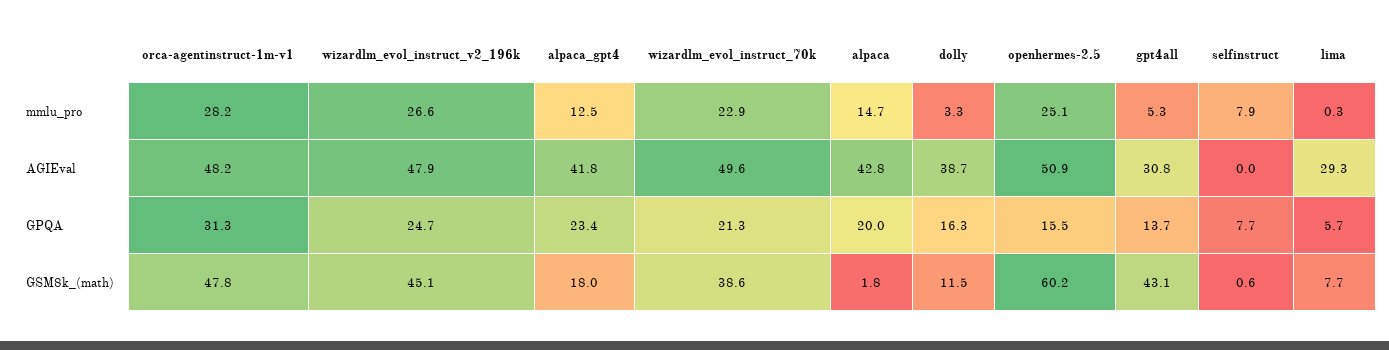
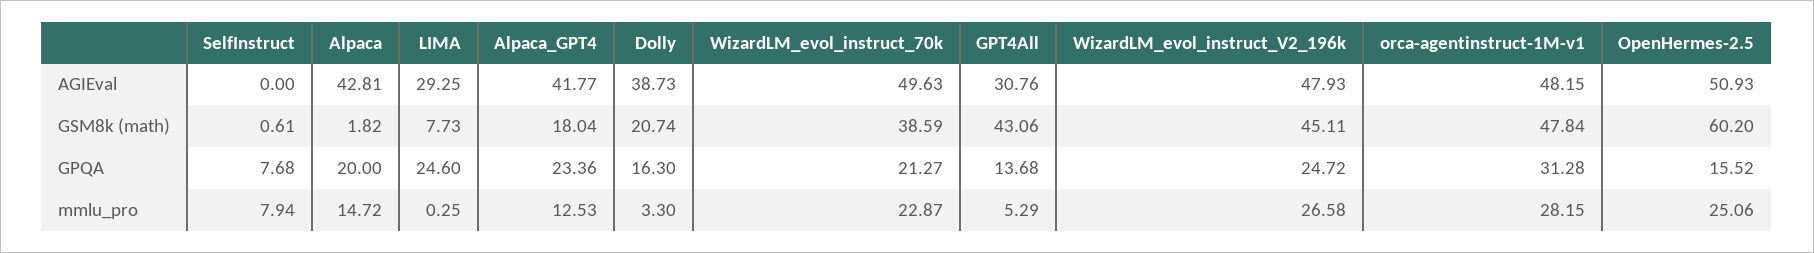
  {
    "orca-agentinstruct-1m-v1": {
      "mmlu_pro": 28.15,
      "AGIEval": 48.15,
      "GPQA": 31.28,
      "GSM8k_(math)": 47.84
    },
    "wizardlm_evol_instruct_v2_196k": {
      "mmlu_pro": 26.58,
      "AGIEval": 47.93,
      "GPQA": 24.72,
      "GSM8k_(math)": 45.11
    },
    "alpaca_gpt4": {
      "mmlu_pro": 12.53,
      "AGIEval": 41.77,
      "GPQA": 23.36,
      "GSM8k_(math)": 18.04
    },
    "wizardlm_evol_instruct_70k": {
      "mmlu_pro": 22.87,
      "AGIEval": 49.63,
      "GPQA": 21.27,
      "GSM8k_(math)": 38.59
    },
    "alpaca": {
      "mmlu_pro": 14.72,
      "AGIEval": 42.81,
      "GPQA": 20,
      "GSM8k_(math)": 1.82
    },
    "dolly": {
      "mmlu_pro": 3.3,
      "AGIEval": 38.73,
      "GPQA": 16.3,
-     "GSM8k_(math)": 11.5
+     "GSM8k_(math)": 20.74
    },
    "openhermes-2.5": {
      "mmlu_pro": 25.06,
      "AGIEval": 50.93,
      "GPQA": 15.52,
      "GSM8k_(math)": 60.2
    },
    "gpt4all": {
      "mmlu_pro": 5.29,
      "AGIEval": 30.76,
      "GPQA": 13.68,
      "GSM8k_(math)": 43.06
    },
    "selfinstruct": {
      "mmlu_pro": 7.94,
      "AGIEval": 0,
      "GPQA": 7.68,
      "GSM8k_(math)": 0.61
    },
    "lima": {
      "mmlu_pro": 0.25,
      "AGIEval": 29.25,
-     "GPQA": 5.7,
+     "GPQA": 24.6,
      "GSM8k_(math)": 7.73
    }
  }

